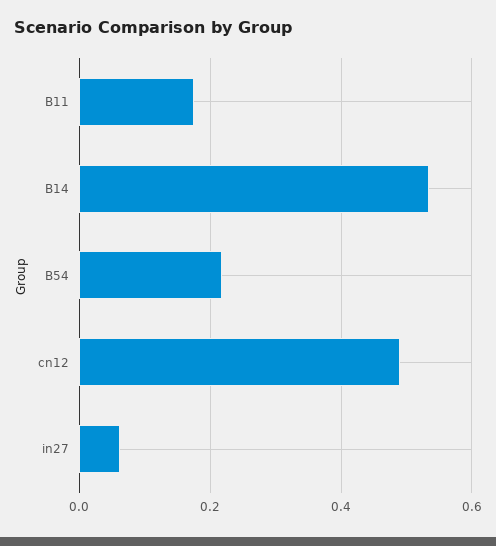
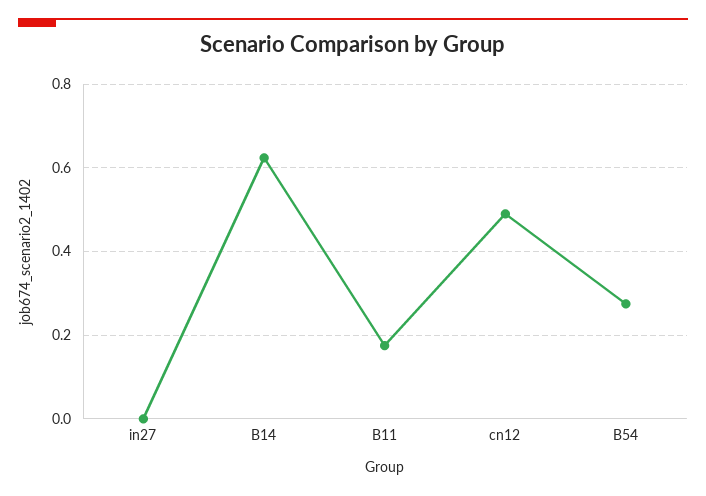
  {
    "B11": 0.18,
-   "B14": 0.54,
+   "B14": 0.62,
-   "B54": 0.22,
+   "B54": 0.28,
    "cn12": 0.48,
-   "in27": 0.06
+   "in27": 0
  }

